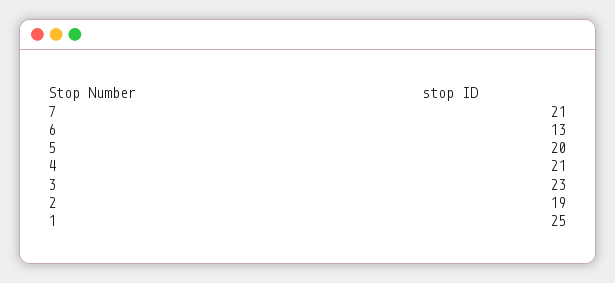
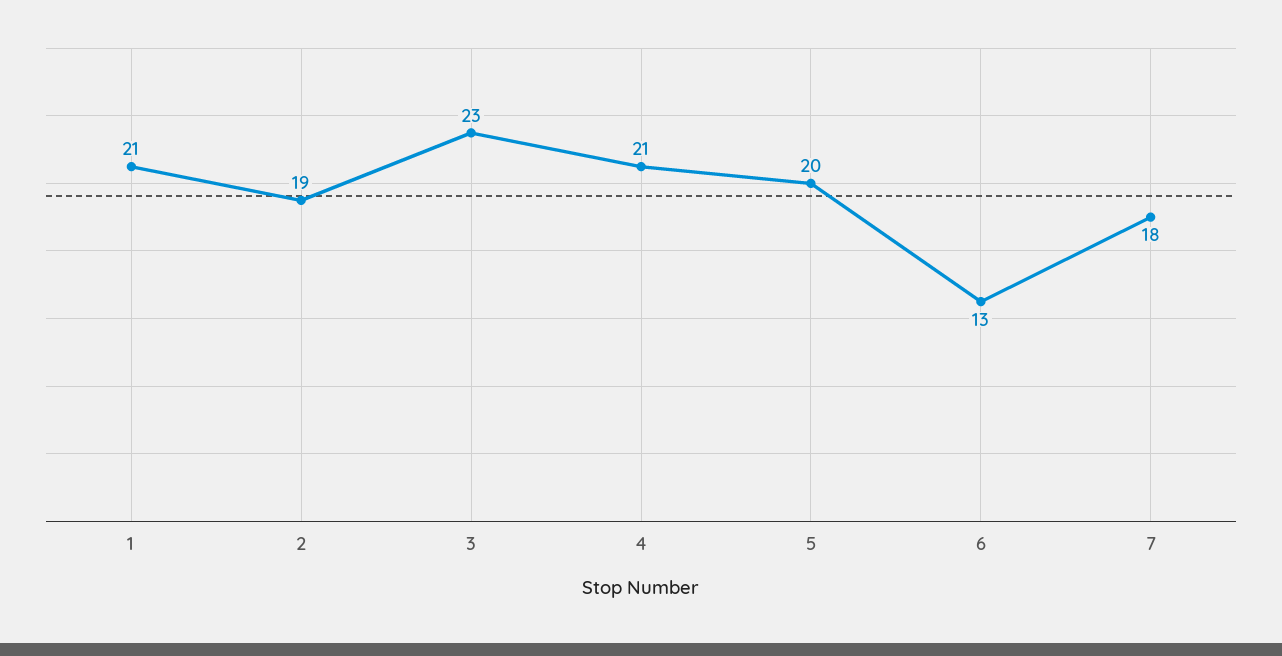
  {
-   "7": 21,
+   "7": 18,
    "6": 13,
    "5": 20,
    "4": 21,
    "3": 23,
    "2": 19,
-   "1": 25
+   "1": 21
  }

